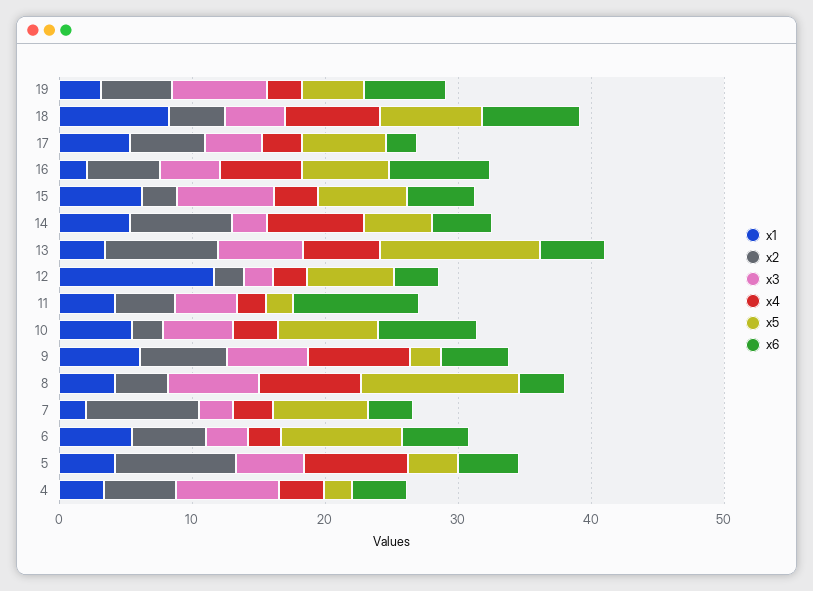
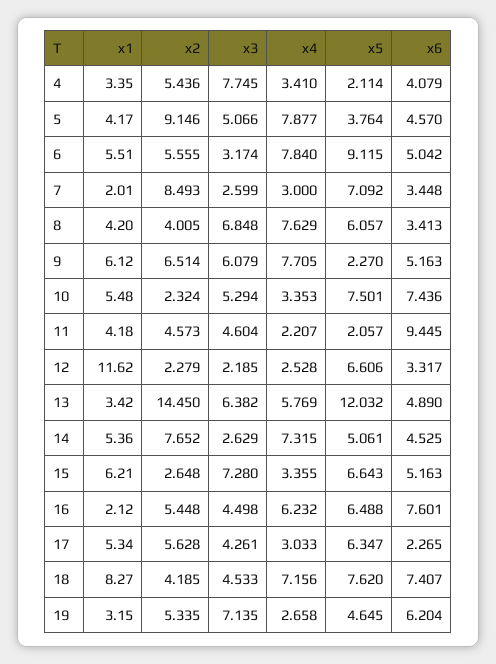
  {
    "x1": {
      "19": 3.15,
      "18": 8.27,
      "17": 5.34,
      "16": 2.12,
      "15": 6.21,
      "14": 5.36,
      "13": 3.42,
      "12": 11.62,
      "11": 4.18,
      "10": 5.48,
      "9": 6.12,
      "8": 4.2,
      "7": 2.01,
      "6": 5.51,
      "5": 4.17,
      "4": 3.35
    },
    "x2": {
      "19": 5.335,
      "18": 4.185,
      "17": 5.628,
      "16": 5.448,
      "15": 2.648,
      "14": 7.652,
-     "13": 8,
+     "13": 14.45,
      "12": 2.279,
      "11": 4.573,
      "10": 2.324,
      "9": 6.514,
      "8": 4.005,
      "7": 8.493,
      "6": 5.555,
      "5": 9.146,
      "4": 5.436
    },
    "x3": {
      "19": 7.135,
      "18": 4.533,
      "17": 4.261,
      "16": 4.498,
      "15": 7.28,
      "14": 2.629,
      "13": 6.382,
      "12": 2.185,
      "11": 4.604,
      "10": 5.294,
      "9": 6.079,
      "8": 6.848,
      "7": 2.599,
      "6": 3.174,
      "5": 5.066,
      "4": 7.745
    },
    "x4": {
      "19": 2.658,
      "18": 7.156,
      "17": 3.033,
      "16": 6.232,
      "15": 3.355,
      "14": 7.315,
      "13": 5.769,
      "12": 2.528,
      "11": 2.207,
      "10": 3.353,
      "9": 7.705,
      "8": 7.629,
      "7": 3,
-     "6": 2,
+     "6": 7.84,
      "5": 7.877,
      "4": 3.41
    },
    "x5": {
      "19": 4.645,
      "18": 7.62,
      "17": 6.347,
      "16": 6.488,
      "15": 6.643,
      "14": 5.061,
      "13": 12.032,
      "12": 6.606,
      "11": 2.057,
      "10": 7.501,
      "9": 2.27,
-     "8": 12,
+     "8": 6.057,
      "7": 7.092,
      "6": 9.115,
      "5": 3.764,
      "4": 2.114
    },
    "x6": {
      "19": 6.204,
      "18": 7.407,
      "17": 2.265,
      "16": 7.601,
      "15": 5.163,
      "14": 4.525,
      "13": 4.89,
      "12": 3.317,
      "11": 9.445,
      "10": 7.436,
      "9": 5.163,
      "8": 3.413,
      "7": 3.448,
      "6": 5.042,
      "5": 4.57,
      "4": 4.079
    }
  }

